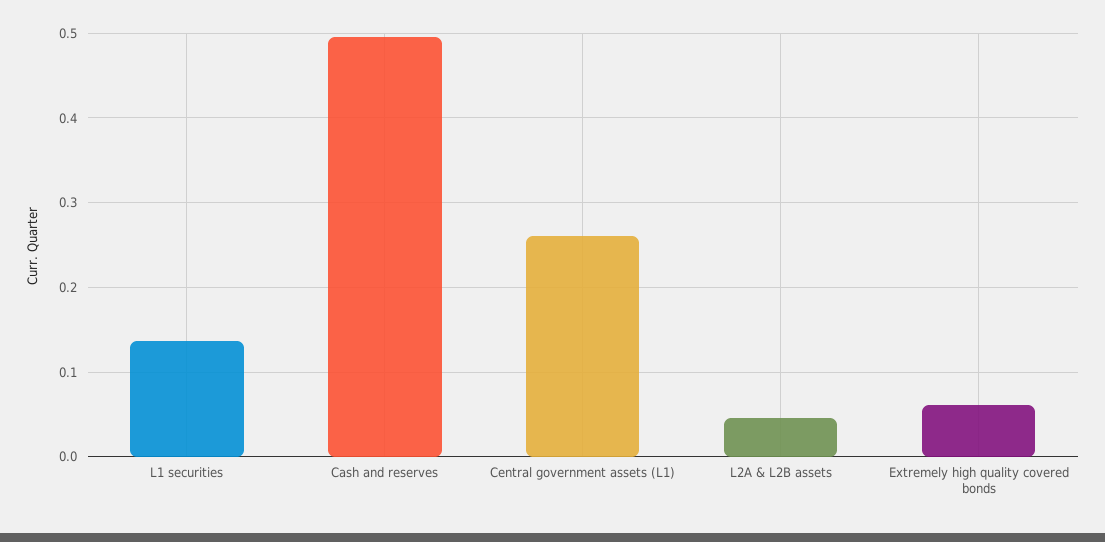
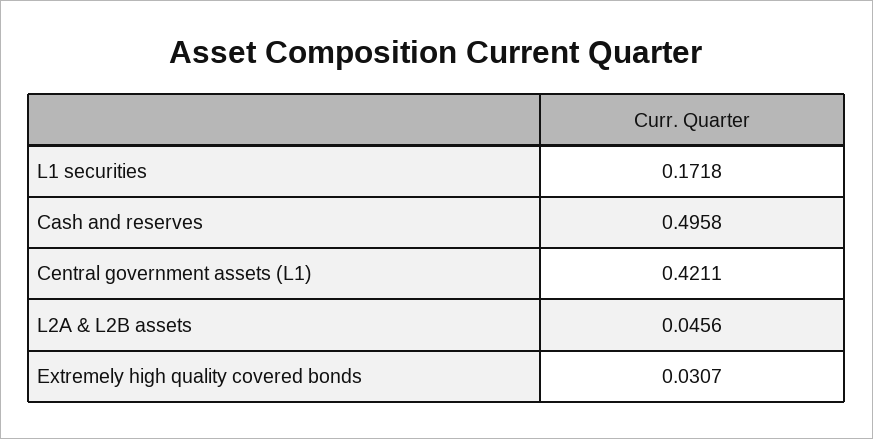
  {
-   "L1 securities": 0.14,
+   "L1 securities": 0.1718,
    "Cash and reserves": 0.4958,
-   "Central government assets (L1)": 0.26,
+   "Central government assets (L1)": 0.4211,
    "L2A & L2B assets": 0.0456,
-   "Extremely high quality covered bonds": 0.06
+   "Extremely high quality covered bonds": 0.0307
  }

